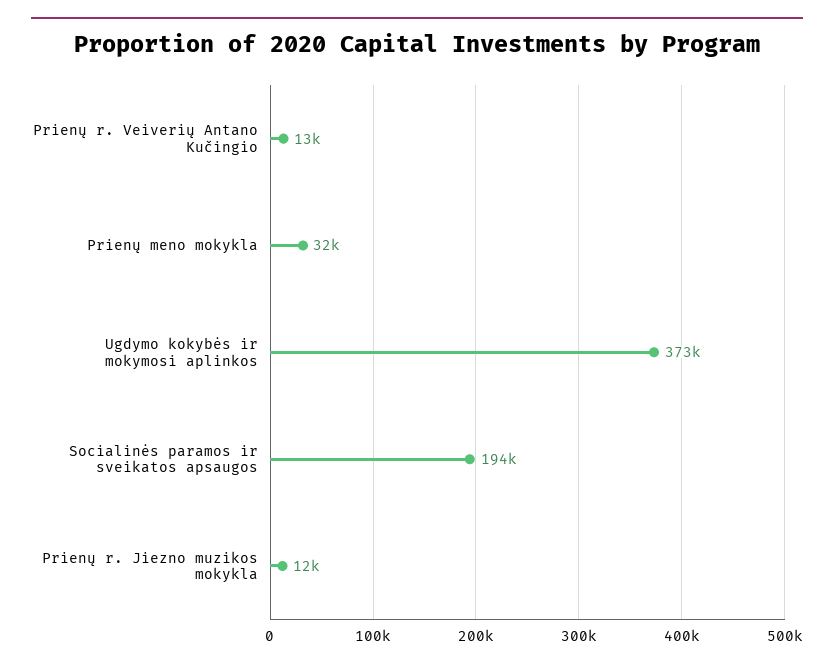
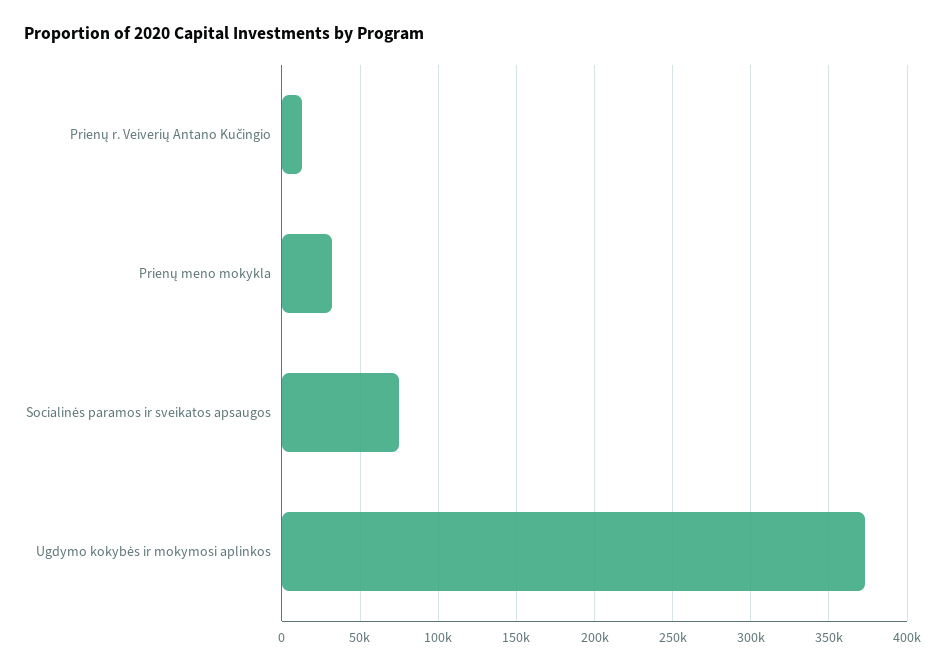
  {
    "Prienų r. Veiverių Antano Kučingio": 13000,
    "Prienų meno mokykla": 32000,
    "Ugdymo kokybės ir mokymosi aplinkos": 373000,
-   "Socialinės paramos ir sveikatos apsaugos": 194000,
+   "Socialinės paramos ir sveikatos apsaugos": 75000
-   "Prienų r. Jiezno muzikos mokykla": 12000
  }

